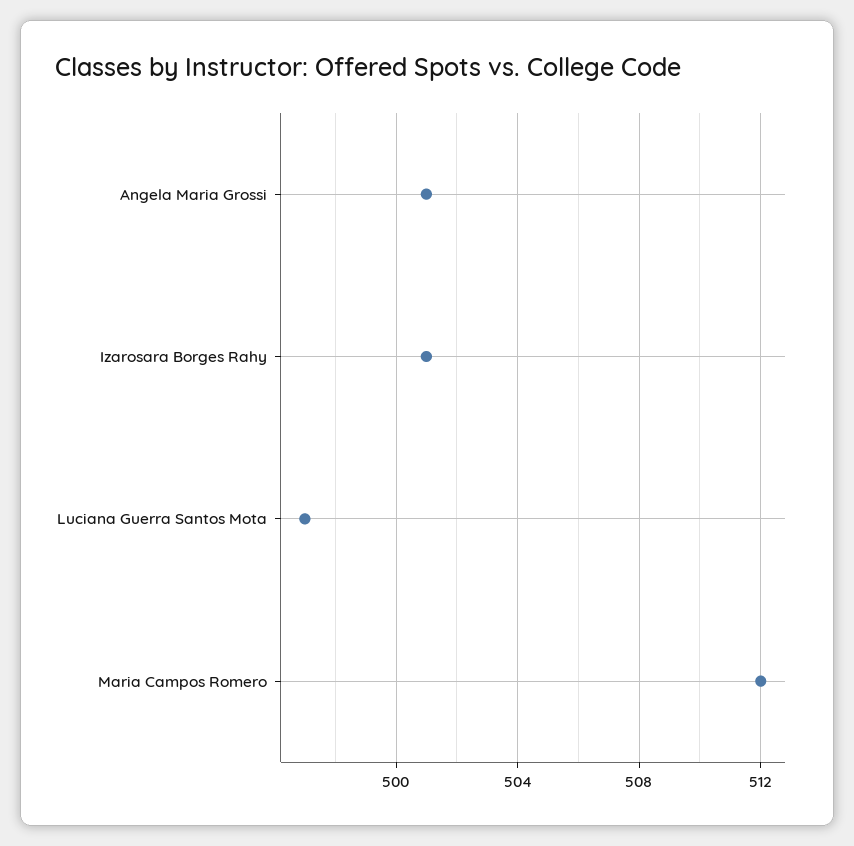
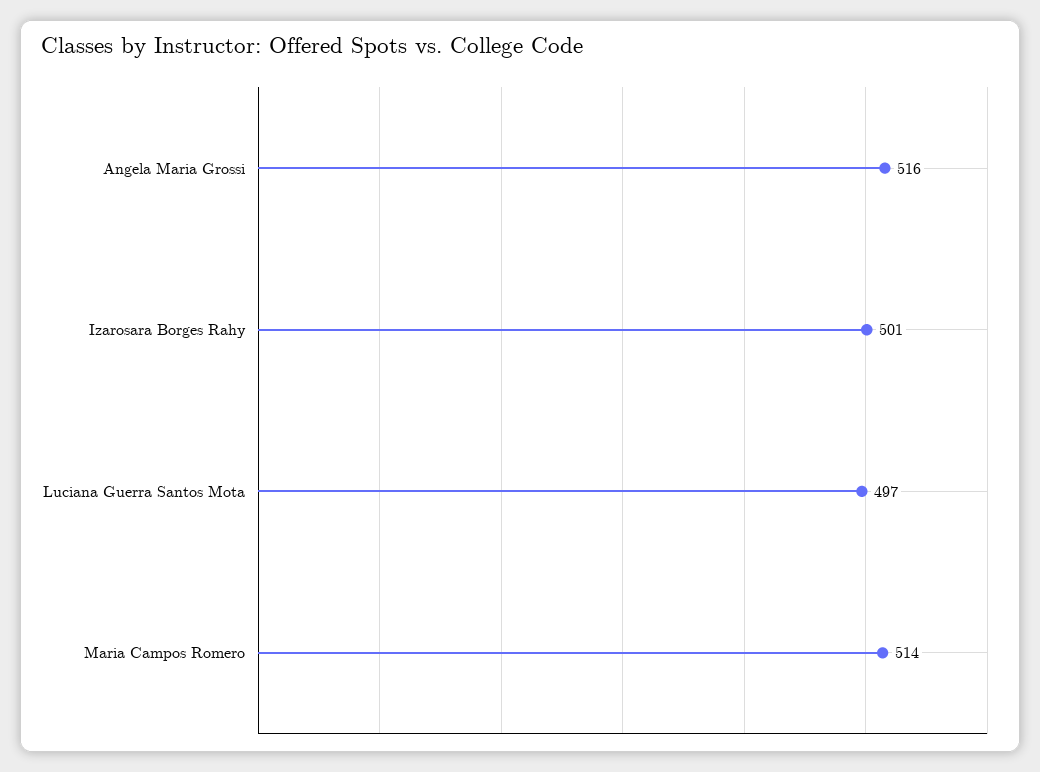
  {
-   "Angela Maria Grossi": 501,
+   "Angela Maria Grossi": 516,
    "Izarosara Borges Rahy": 501,
    "Luciana Guerra Santos Mota": 497,
-   "Maria Campos Romero": 512
+   "Maria Campos Romero": 514
  }

